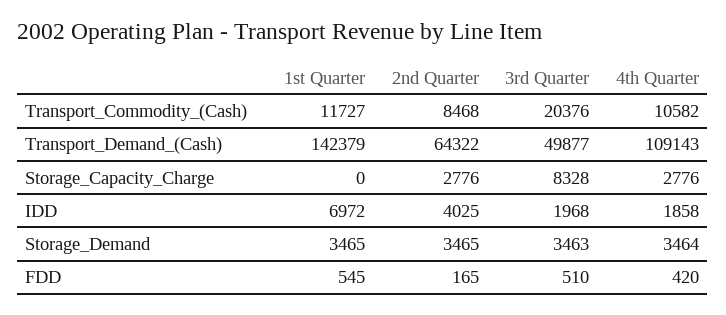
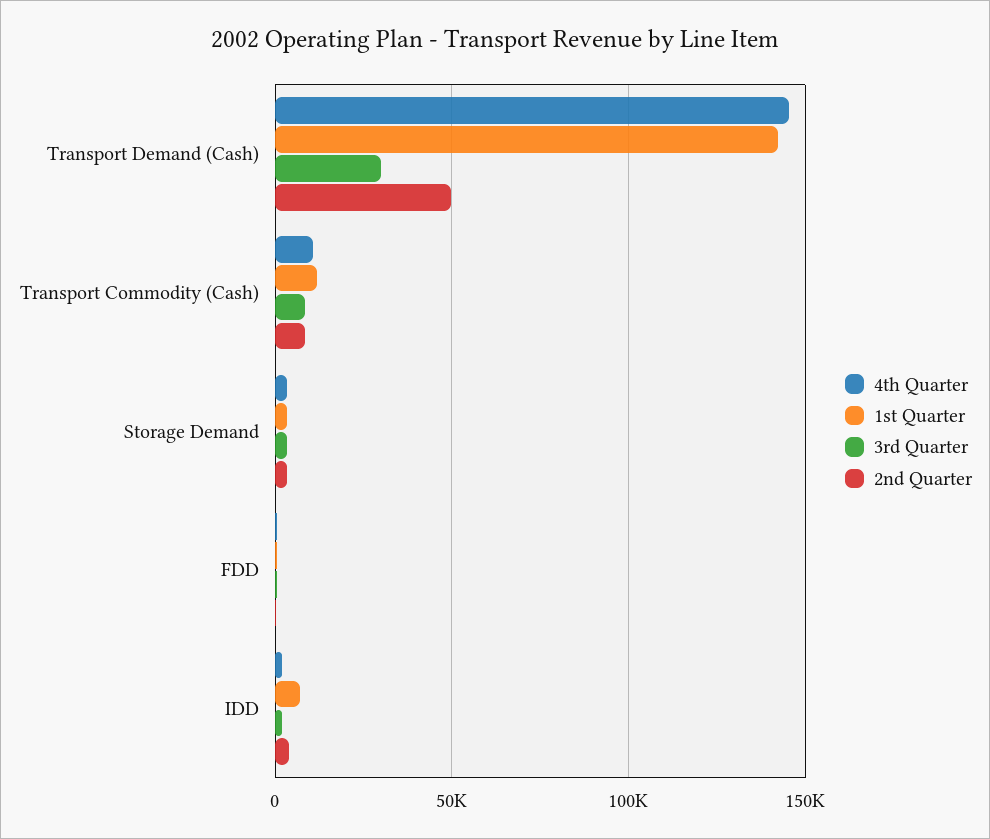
  {
    "1st Quarter": {
      "Transport_Commodity_(Cash)": 11727,
      "Transport_Demand_(Cash)": 142379,
-     "Storage_Capacity_Charge": 0,
      "IDD": 6972,
      "Storage_Demand": 3465,
      "FDD": 545
    },
    "2nd Quarter": {
      "Transport_Commodity_(Cash)": 8468,
-     "Transport_Demand_(Cash)": 64322,
+     "Transport_Demand_(Cash)": 50000,
-     "Storage_Capacity_Charge": 2776,
      "IDD": 4025,
      "Storage_Demand": 3465,
      "FDD": 165
    },
    "3rd Quarter": {
-     "Transport_Commodity_(Cash)": 20376,
+     "Transport_Commodity_(Cash)": 10000,
-     "Transport_Demand_(Cash)": 49877,
+     "Transport_Demand_(Cash)": 30000,
-     "Storage_Capacity_Charge": 8328,
      "IDD": 1968,
      "Storage_Demand": 3463,
      "FDD": 510
    },
    "4th Quarter": {
      "Transport_Commodity_(Cash)": 10582,
-     "Transport_Demand_(Cash)": 109143,
+     "Transport_Demand_(Cash)": 145000,
-     "Storage_Capacity_Charge": 2776,
      "IDD": 1858,
      "Storage_Demand": 3464,
      "FDD": 420
    }
  }

